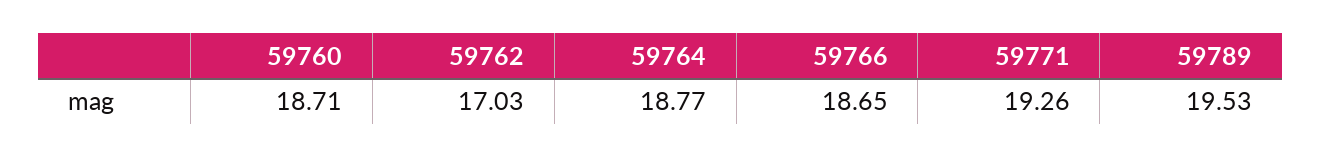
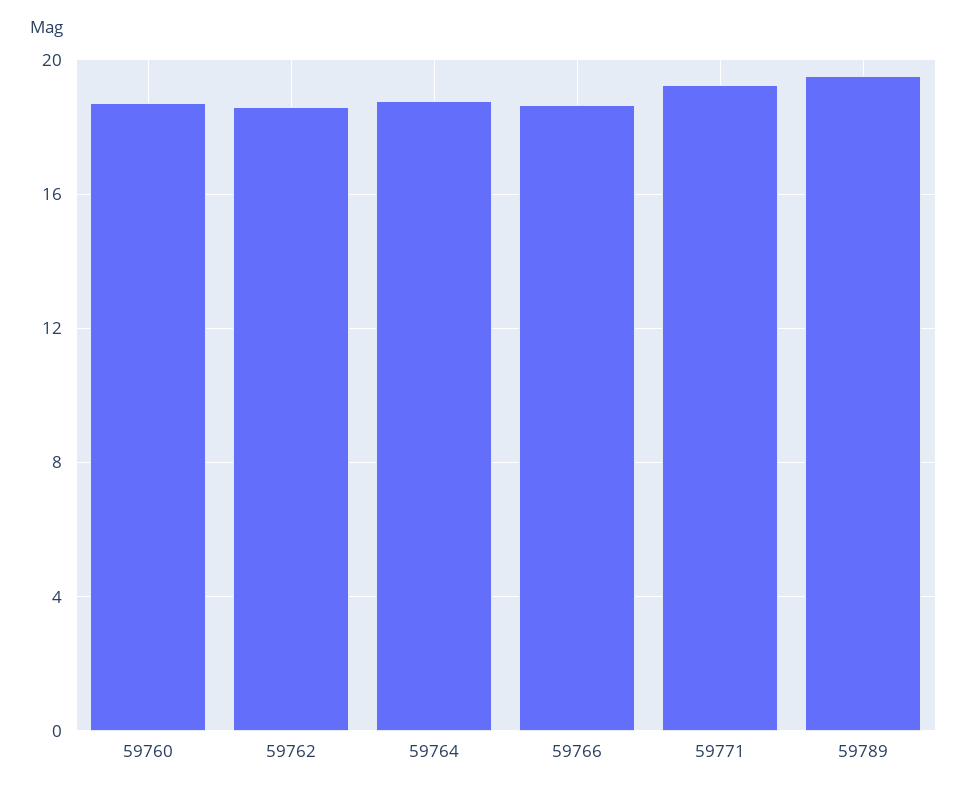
  {
    "59760": 18.71,
-   "59762": 17.03,
+   "59762": 18.5,
    "59764": 18.77,
    "59766": 18.65,
    "59771": 19.26,
    "59789": 19.53
  }

